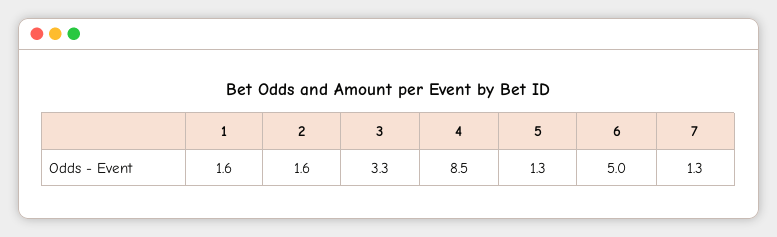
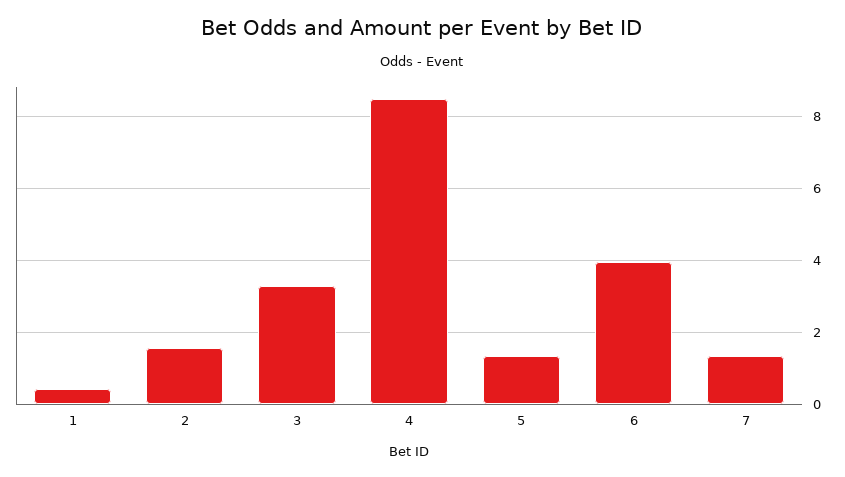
  {
-   "1": 1.6,
+   "1": 0.4,
    "2": 1.6,
    "3": 3.3,
    "4": 8.5,
    "5": 1.3,
-   "6": 5,
+   "6": 4,
    "7": 1.3
  }

